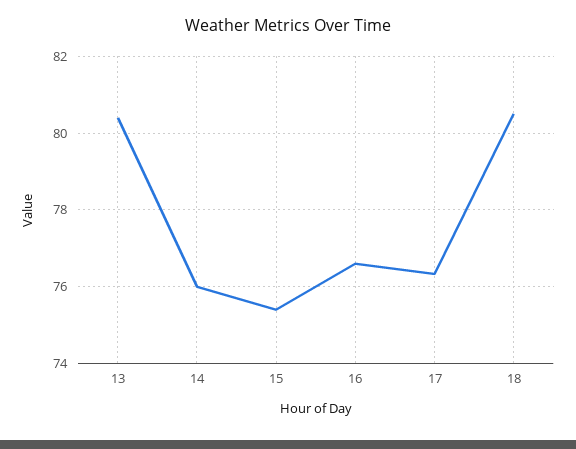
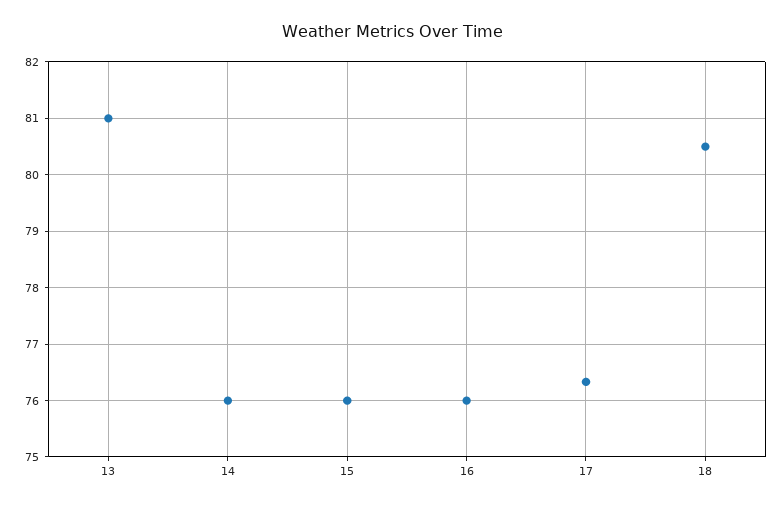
  {
-   "13": 80.4,
+   "13": 81,
    "14": 76,
-   "15": 75.4,
+   "15": 76,
-   "16": 76.6,
+   "16": 76,
    "17": 76.4,
    "18": 80.6
  }

